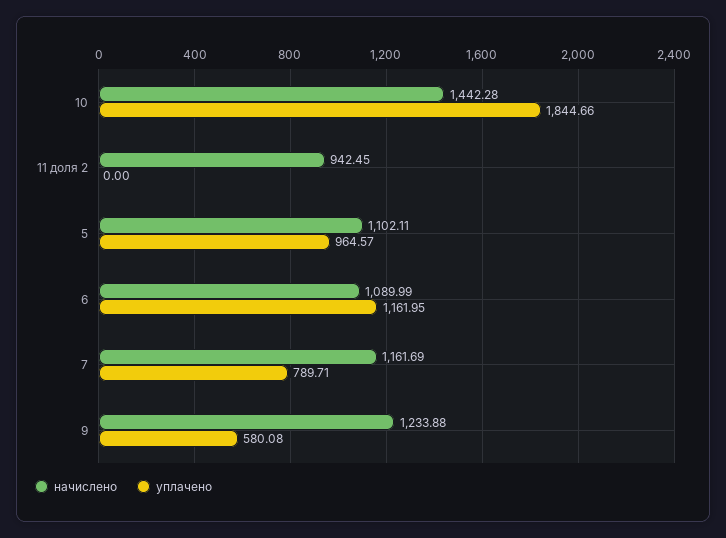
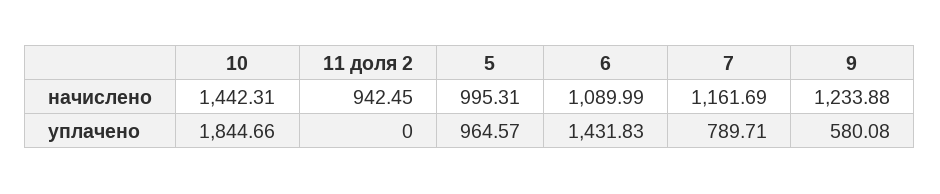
  {
    "начислено": {
-     "10": 1442.28,
+     "10": 1442.31,
      "11 доля 2": 942.45,
-     "5": 1102.11,
+     "5": 995.31,
      "6": 1089.99,
      "7": 1161.69,
      "9": 1233.88
    },
    "уплачено": {
      "10": 1844.66,
      "11 доля 2": 0,
      "5": 964.57,
-     "6": 1161.95,
+     "6": 1431.83,
      "7": 789.71,
      "9": 580.08
    }
  }

